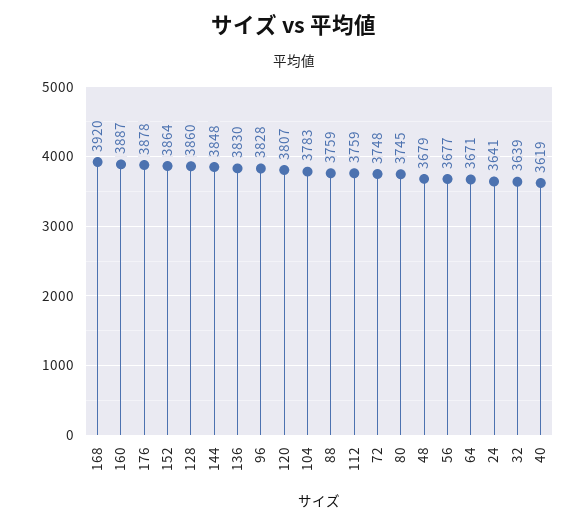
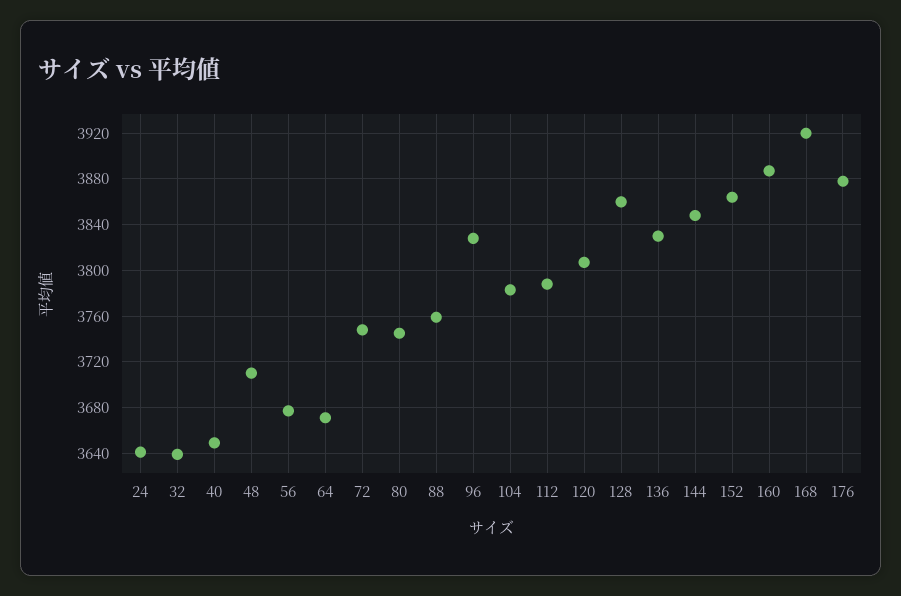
  {
    "168": 3920,
    "160": 3887,
    "176": 3878,
    "152": 3864,
    "128": 3860,
    "144": 3848,
    "136": 3830,
    "96": 3828,
    "120": 3807,
    "104": 3783,
    "88": 3759,
-   "112": 3759,
+   "112": 3790,
    "72": 3748,
    "80": 3745,
-   "48": 3679,
+   "48": 3710,
    "56": 3677,
    "64": 3671,
    "24": 3641,
    "32": 3639,
-   "40": 3619
+   "40": 3650
  }

